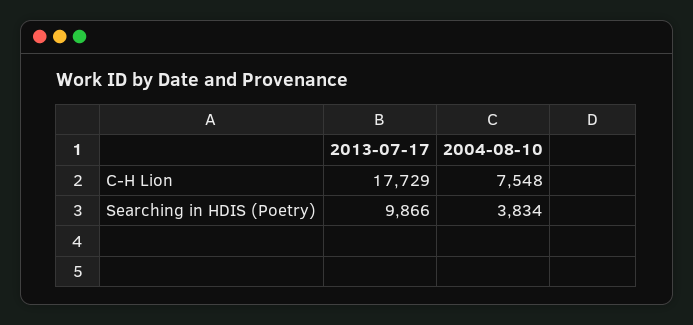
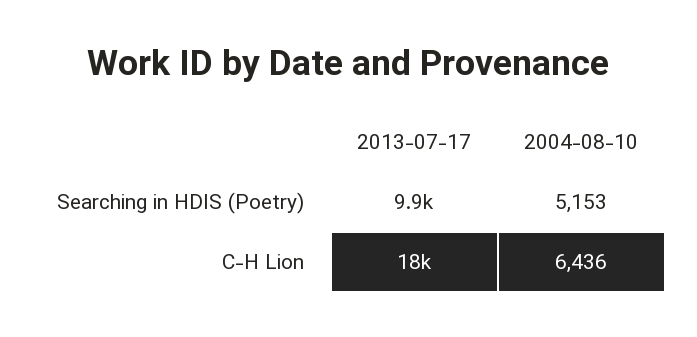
  {
    "2013-07-17": {
      "C-H Lion": 17729,
      "Searching in HDIS (Poetry)": 9866
    },
    "2004-08-10": {
-     "C-H Lion": 7548,
+     "C-H Lion": 6436,
-     "Searching in HDIS (Poetry)": 3834
+     "Searching in HDIS (Poetry)": 5153
    }
  }

